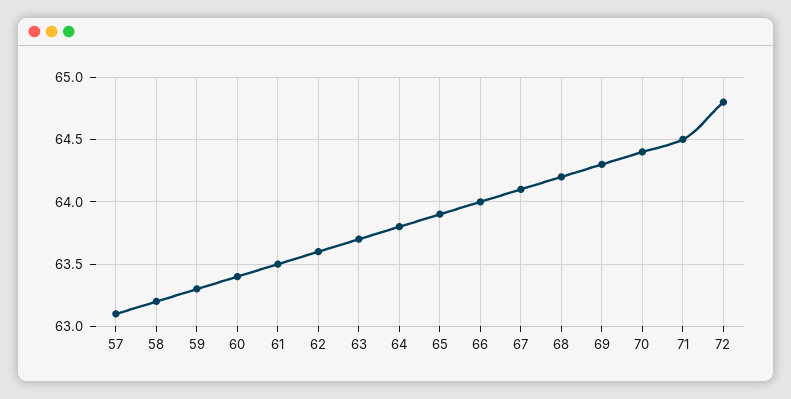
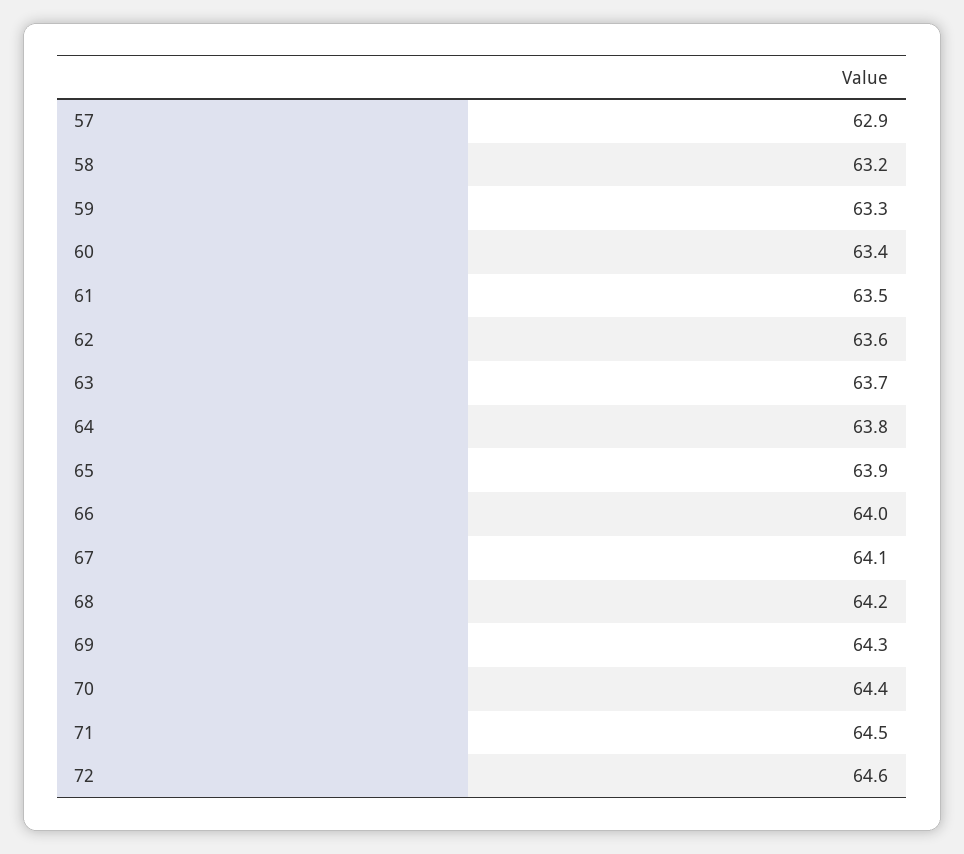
  {
-   "57": 63.1,
+   "57": 62.9,
    "58": 63.2,
    "59": 63.3,
    "60": 63.4,
    "61": 63.5,
    "62": 63.6,
    "63": 63.7,
    "64": 63.8,
    "65": 63.9,
    "66": 64,
    "67": 64.1,
    "68": 64.2,
    "69": 64.3,
    "70": 64.4,
    "71": 64.5,
-   "72": 64.8
+   "72": 64.6
  }

